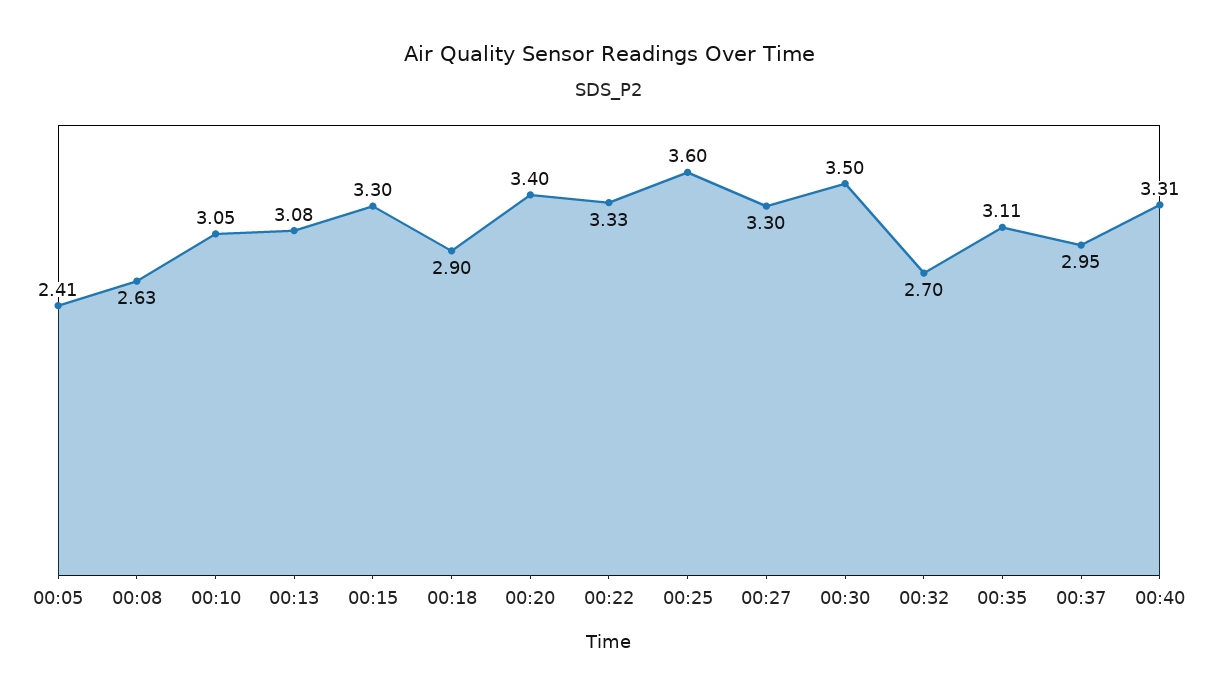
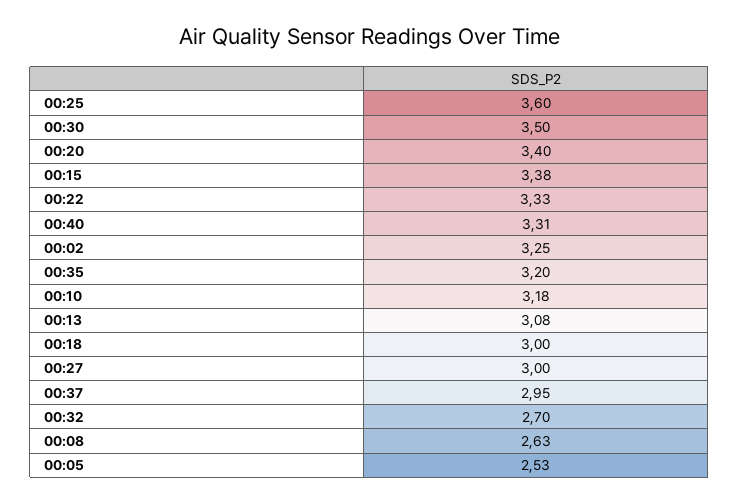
  {
-   "00:05": 2.41,
+   "00:05": 2.53,
    "00:08": 2.63,
-   "00:10": 3.05,
+   "00:10": 3.18,
    "00:13": 3.08,
-   "00:15": 3.3,
+   "00:15": 3.38,
-   "00:18": 2.9,
+   "00:18": 3,
    "00:20": 3.4,
    "00:22": 3.33,
    "00:25": 3.6,
-   "00:27": 3.3,
+   "00:27": 3,
    "00:30": 3.5,
    "00:32": 2.7,
-   "00:35": 3.11,
+   "00:35": 3.2,
    "00:37": 2.95,
-   "00:40": 3.31
+   "00:40": 3.31,
+   "00:02": 3.25
  }

